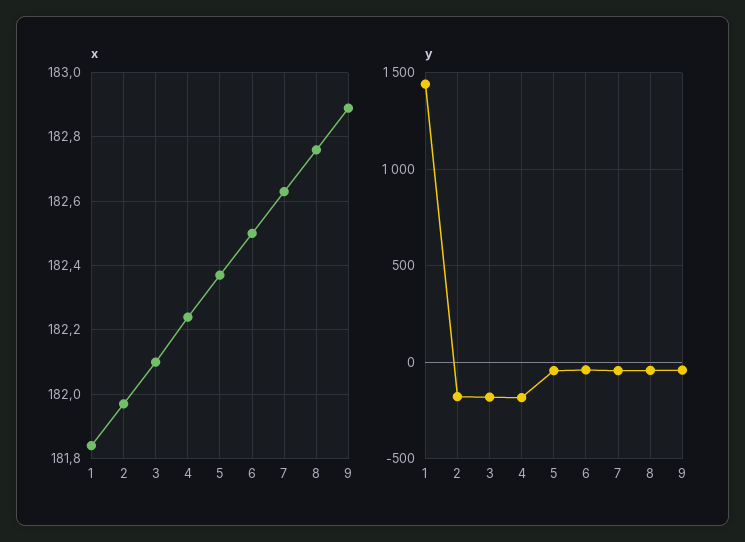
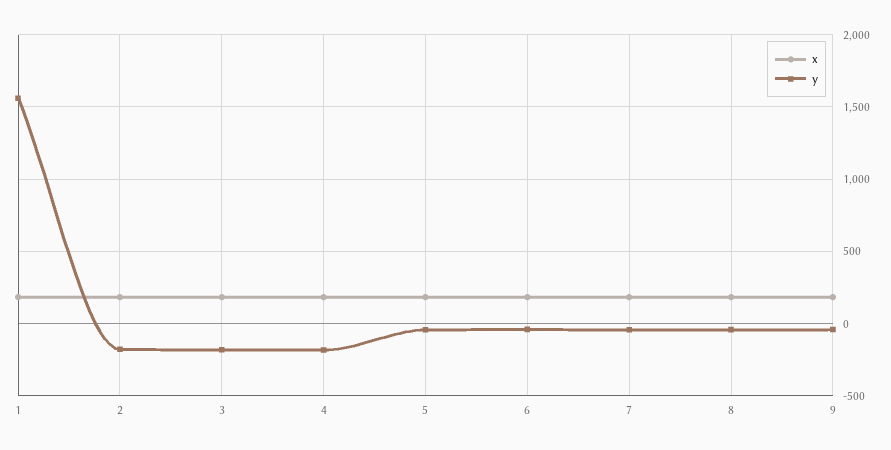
  {
    "x": {
      "1": 181.85,
      "2": 181.95,
      "3": 182.1,
      "4": 182.25,
      "5": 182.35,
      "6": 182.5,
      "7": 182.65,
      "8": 182.75,
      "9": 182.9
    },
    "y": {
-     "1": 1450,
+     "1": 1550,
      "2": -200,
      "3": -200,
      "4": -200,
      "5": -50,
      "6": -50,
      "7": -50,
      "8": -50,
      "9": -50
    }
  }

